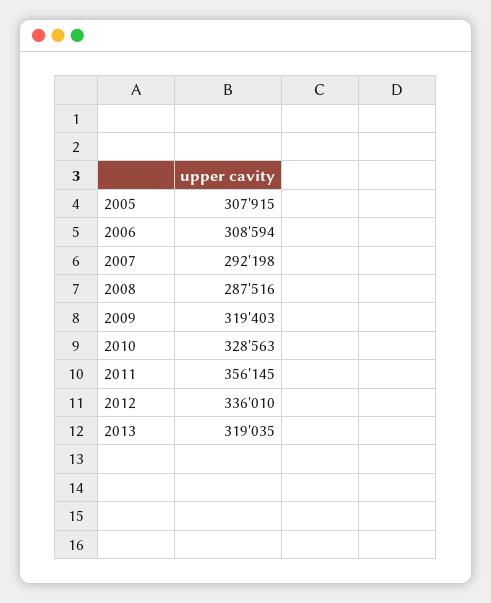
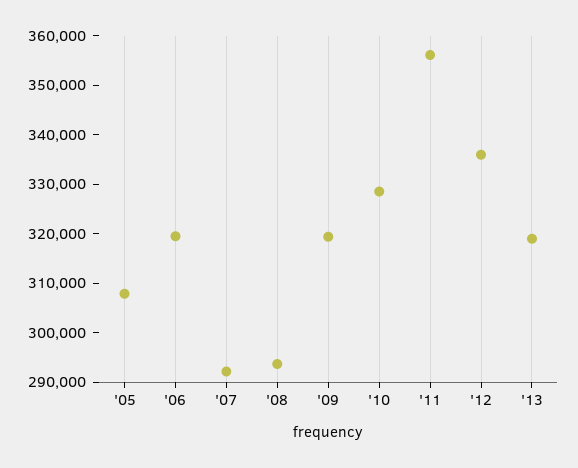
  {
    "2005": 307915,
-   "2006": 308594,
+   "2006": 320000,
    "2007": 292198,
-   "2008": 287516,
+   "2008": 294000,
    "2009": 319403,
    "2010": 328563,
    "2011": 356145,
    "2012": 336010,
    "2013": 319035
  }

